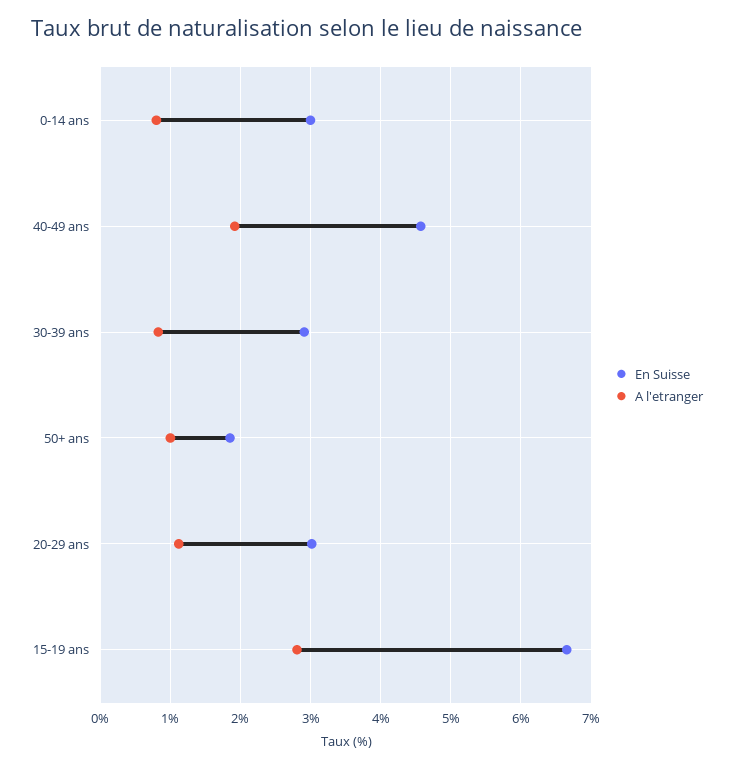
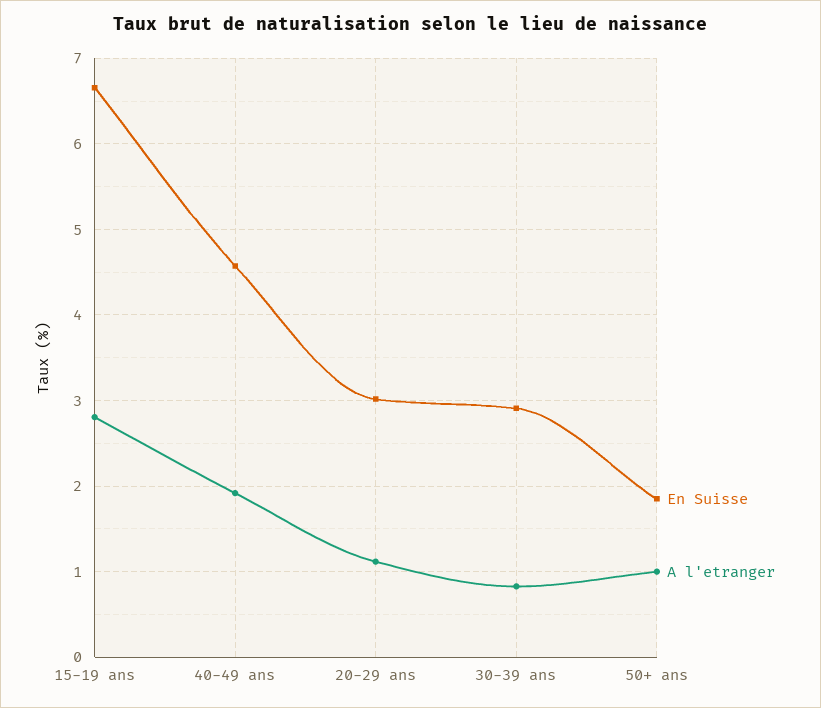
  {
    "En Suisse": {
-     "0-14 ans": 3,
      "40-49 ans": 4.6,
      "30-39 ans": 2.9,
      "50+ ans": 1.9,
      "20-29 ans": 3,
      "15-19 ans": 6.7
    },
    "A l'etranger": {
-     "0-14 ans": 0.8,
      "40-49 ans": 1.9,
      "30-39 ans": 0.8,
      "50+ ans": 1,
      "20-29 ans": 1.1,
      "15-19 ans": 2.8
    }
  }

